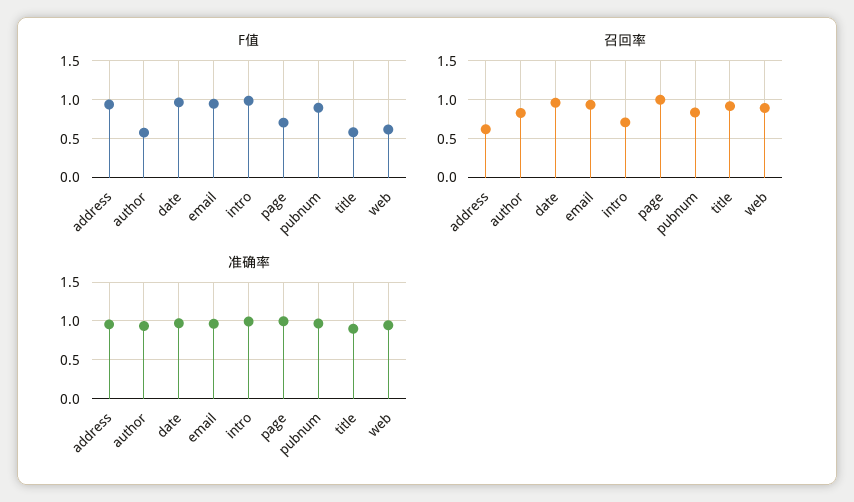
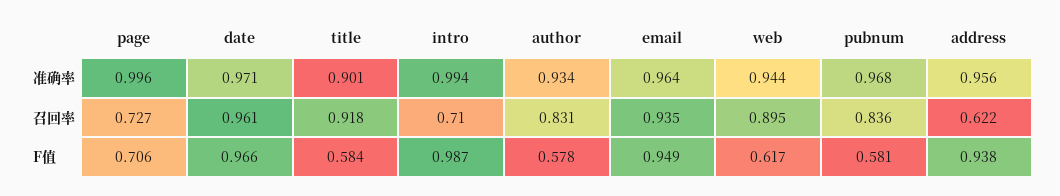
  {
    "F值": {
      "address": 0.938,
      "author": 0.578,
      "date": 0.966,
      "email": 0.949,
      "intro": 0.987,
      "page": 0.706,
-     "pubnum": 0.9,
+     "pubnum": 0.581,
      "title": 0.584,
      "web": 0.617
    },
    "召回率": {
      "address": 0.622,
      "author": 0.831,
      "date": 0.961,
      "email": 0.935,
      "intro": 0.71,
-     "page": 1,
+     "page": 0.727,
      "pubnum": 0.836,
      "title": 0.918,
      "web": 0.895
    },
    "准确率": {
      "address": 0.956,
      "author": 0.934,
      "date": 0.971,
      "email": 0.964,
      "intro": 0.994,
      "page": 0.996,
      "pubnum": 0.968,
      "title": 0.901,
      "web": 0.944
    }
  }

